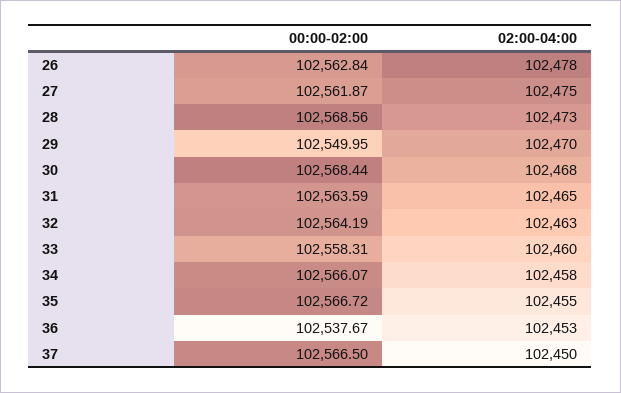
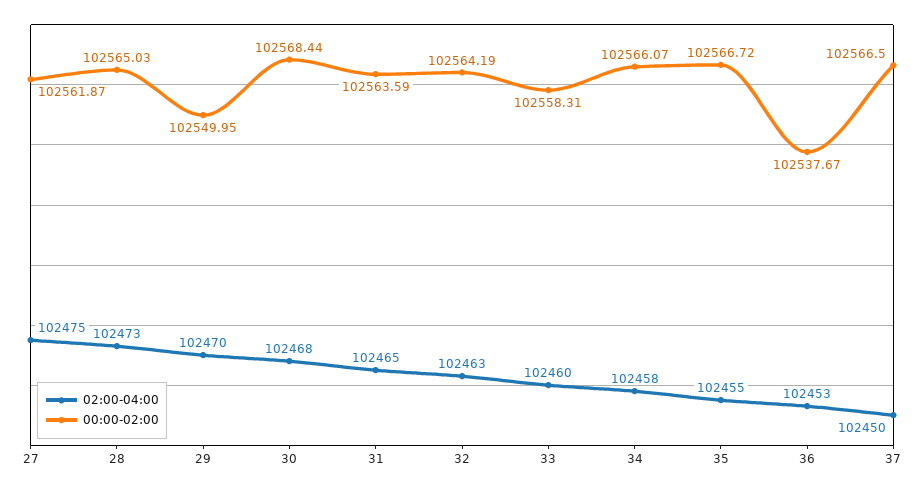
  {
    "00:00-02:00": {
-     "26": 102562.84,
      "27": 102561.87,
-     "28": 102568.56,
+     "28": 102565.03,
      "29": 102549.95,
      "30": 102568.44,
      "31": 102563.59,
      "32": 102564.19,
      "33": 102558.31,
      "34": 102566.07,
      "35": 102566.72,
      "36": 102537.67,
      "37": 102566.5
    },
    "02:00-04:00": {
-     "26": 102478,
      "27": 102475,
      "28": 102473,
      "29": 102470,
      "30": 102468,
      "31": 102465,
      "32": 102463,
      "33": 102460,
      "34": 102458,
      "35": 102455,
      "36": 102453,
      "37": 102450
    }
  }

